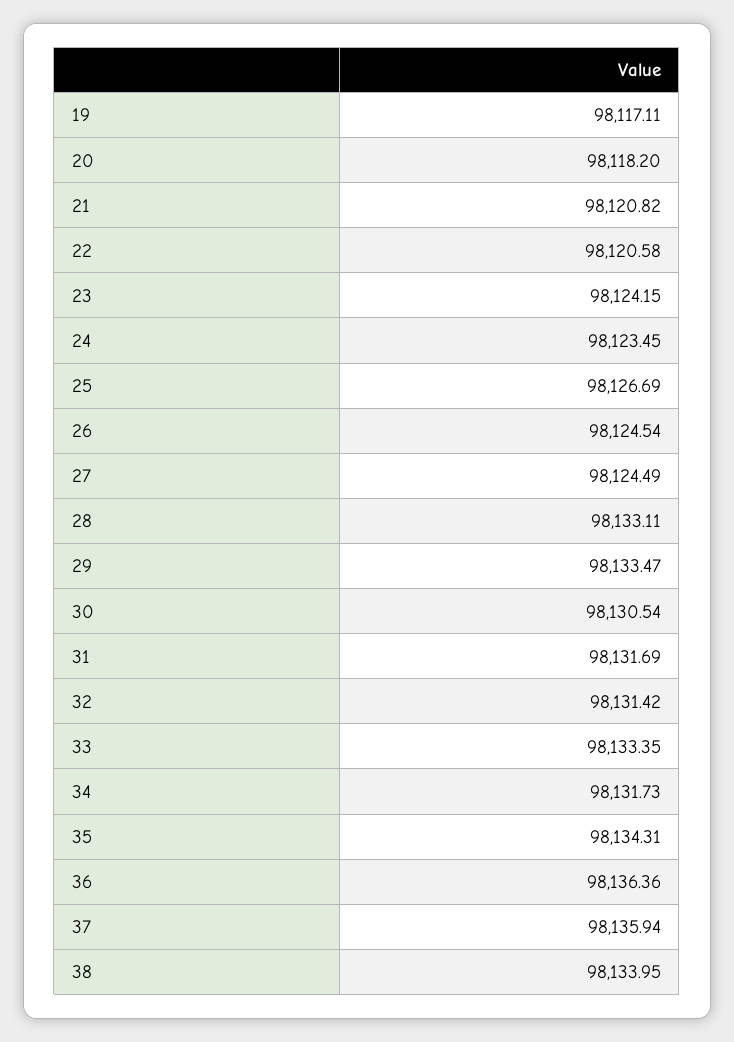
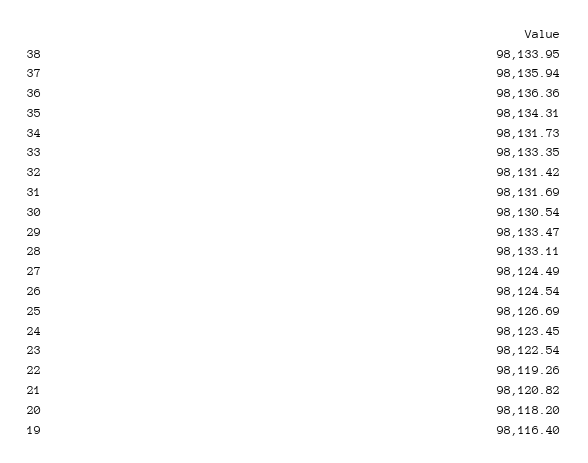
  {
-   "19": 98117.11,
+   "19": 98116.4,
    "20": 98118.2,
    "21": 98120.82,
-   "22": 98120.58,
+   "22": 98119.26,
-   "23": 98124.15,
+   "23": 98122.54,
    "24": 98123.45,
    "25": 98126.69,
    "26": 98124.54,
    "27": 98124.49,
    "28": 98133.11,
    "29": 98133.47,
    "30": 98130.54,
    "31": 98131.69,
    "32": 98131.42,
    "33": 98133.35,
    "34": 98131.73,
    "35": 98134.31,
    "36": 98136.36,
    "37": 98135.94,
    "38": 98133.95
  }

